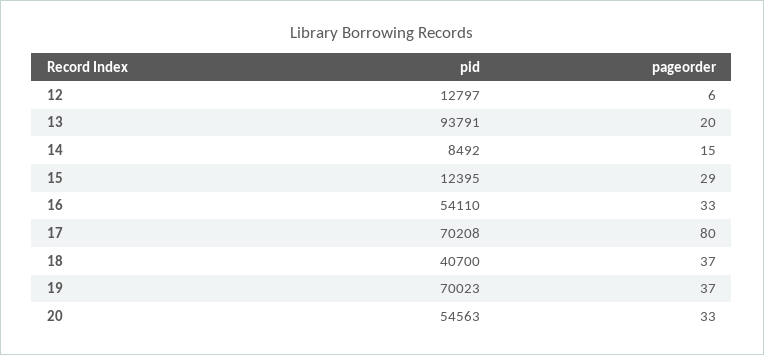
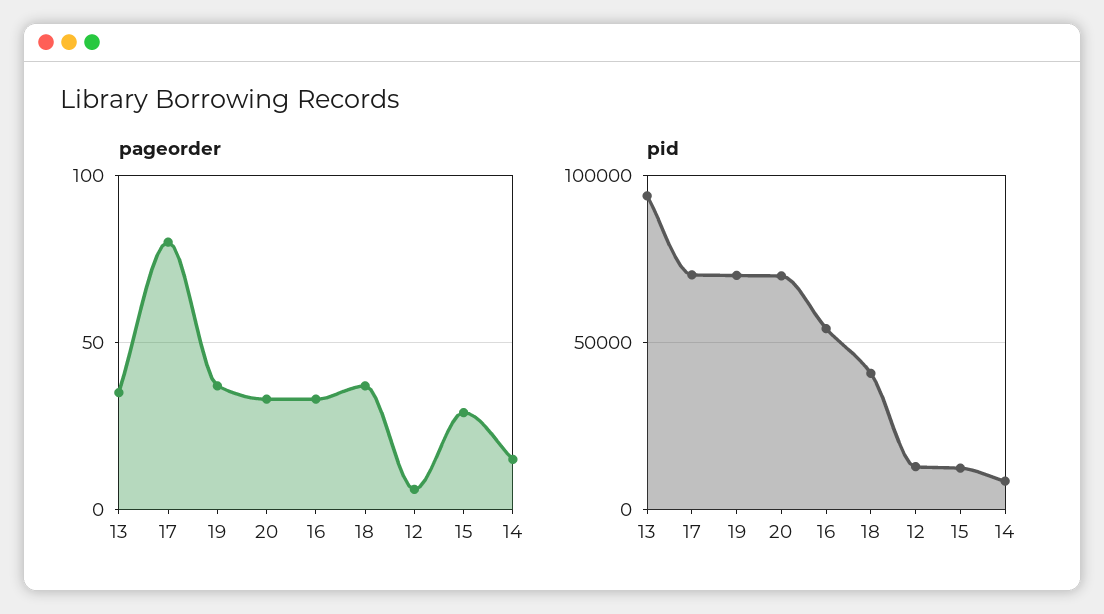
  {
    "pid": {
      "12": 12797,
      "13": 93791,
      "14": 8492,
      "15": 12395,
      "16": 54110,
      "17": 70208,
      "18": 40700,
      "19": 70023,
-     "20": 54563
+     "20": 70000
    },
    "pageorder": {
      "12": 6,
-     "13": 20,
+     "13": 35,
      "14": 15,
      "15": 29,
      "16": 33,
      "17": 80,
      "18": 37,
      "19": 37,
      "20": 33
    }
  }

